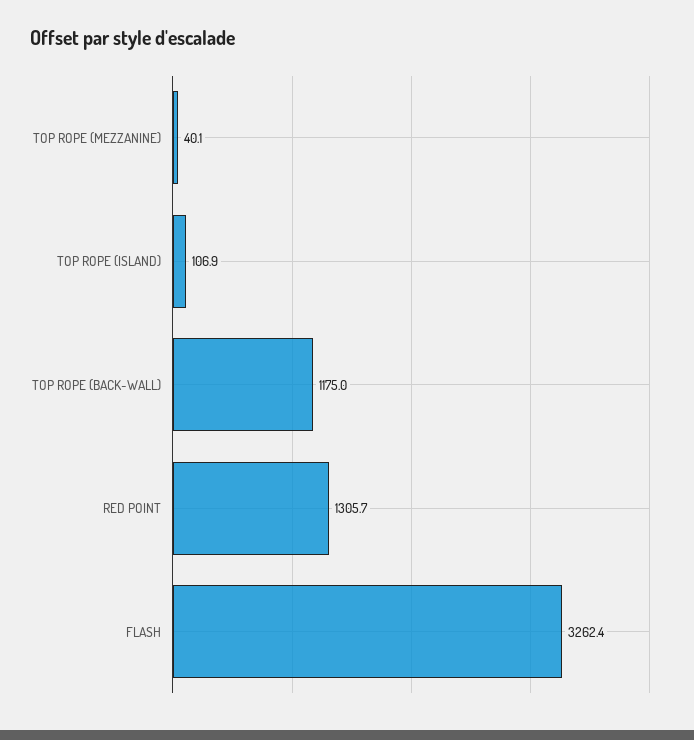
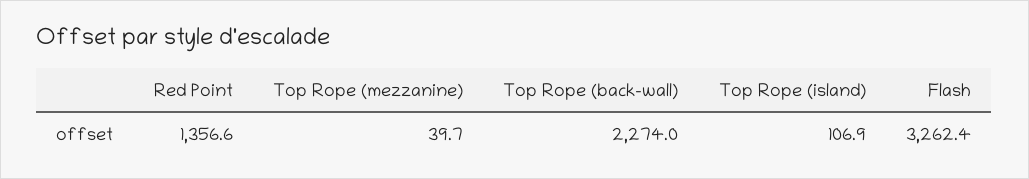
  {
-   "TOP ROPE (MEZZANINE)": 40.1,
+   "TOP ROPE (MEZZANINE)": 39.7,
    "TOP ROPE (ISLAND)": 106.9,
-   "TOP ROPE (BACK-WALL)": 1175,
+   "TOP ROPE (BACK-WALL)": 2274,
-   "RED POINT": 1305.7,
+   "RED POINT": 1356.6,
    "FLASH": 3262.4
  }

